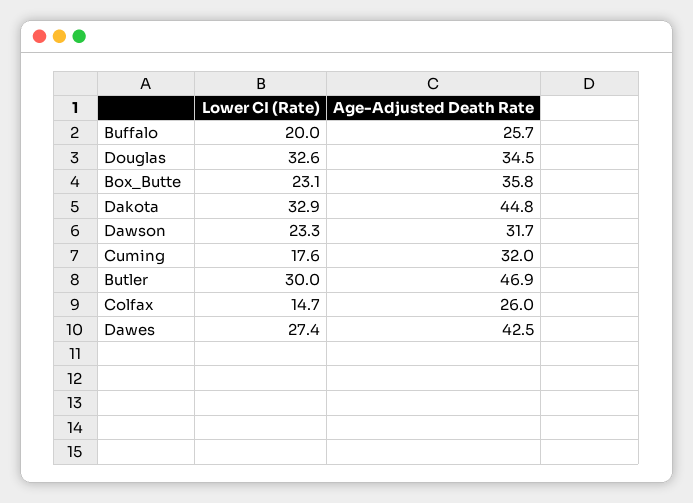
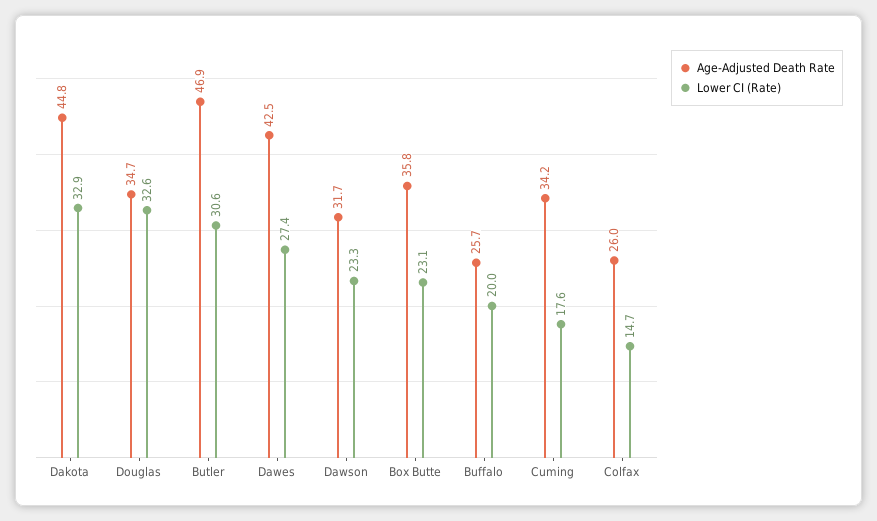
  {
    "Lower CI (Rate)": {
      "Buffalo": 20,
      "Douglas": 32.6,
      "Box_Butte": 23.1,
      "Dakota": 32.9,
      "Dawson": 23.3,
      "Cuming": 17.6,
-     "Butler": 30,
+     "Butler": 30.6,
      "Colfax": 14.7,
      "Dawes": 27.4
    },
    "Age-Adjusted Death Rate": {
      "Buffalo": 25.7,
-     "Douglas": 34.5,
+     "Douglas": 34.7,
      "Box_Butte": 35.8,
      "Dakota": 44.8,
      "Dawson": 31.7,
-     "Cuming": 32,
+     "Cuming": 34.2,
      "Butler": 46.9,
      "Colfax": 26,
      "Dawes": 42.5
    }
  }

